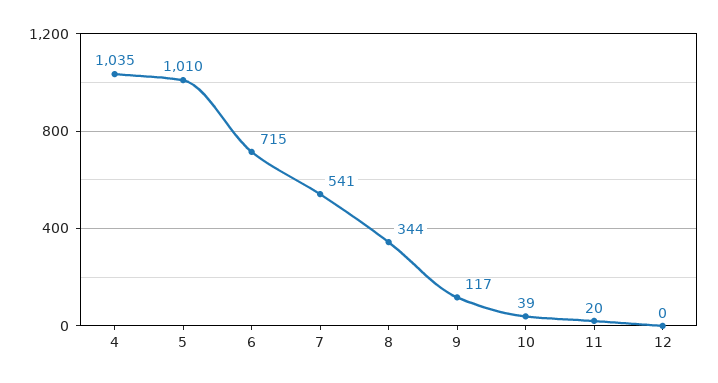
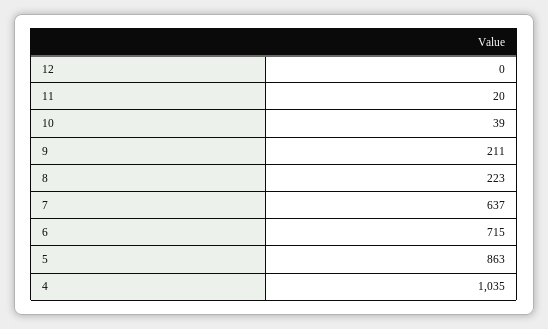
  {
    "4": 1035,
-   "5": 1010,
+   "5": 863,
    "6": 715,
-   "7": 541,
+   "7": 637,
-   "8": 344,
+   "8": 223,
-   "9": 117,
+   "9": 211,
    "10": 39,
    "11": 20,
    "12": 0
  }

